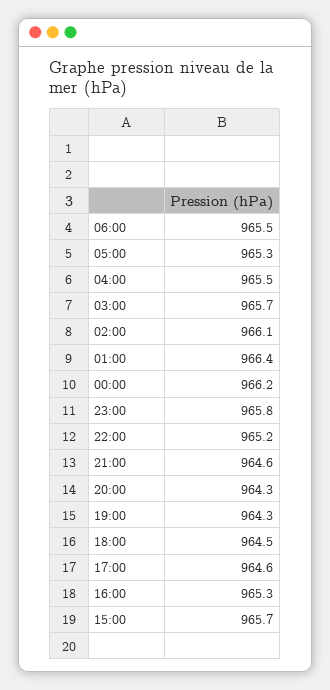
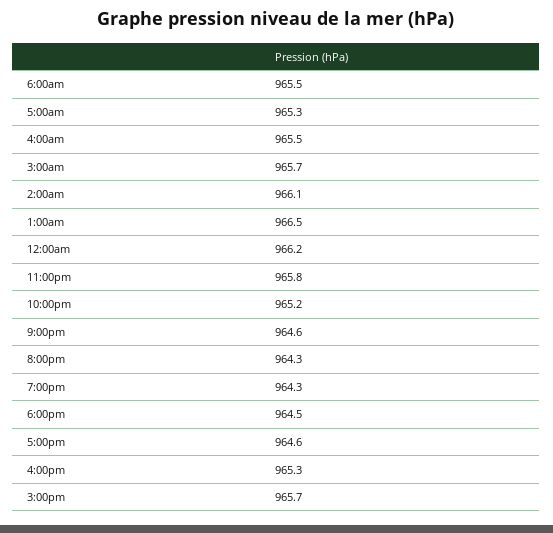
  {
    "06:00": 965.5,
    "05:00": 965.3,
    "04:00": 965.5,
    "03:00": 965.7,
    "02:00": 966.1,
-   "01:00": 966.4,
+   "01:00": 966.5,
    "00:00": 966.2,
    "23:00": 965.8,
    "22:00": 965.2,
    "21:00": 964.6,
    "20:00": 964.3,
    "19:00": 964.3,
    "18:00": 964.5,
    "17:00": 964.6,
    "16:00": 965.3,
    "15:00": 965.7
  }

